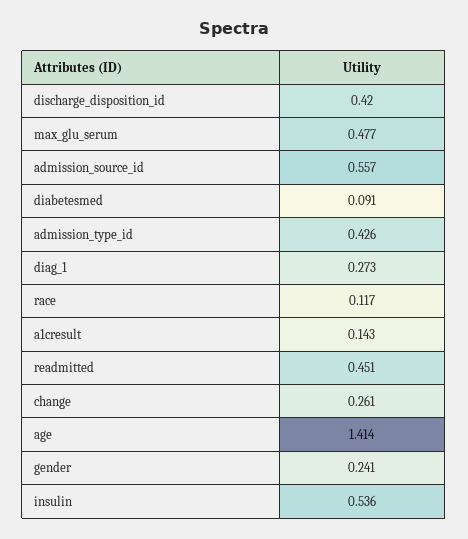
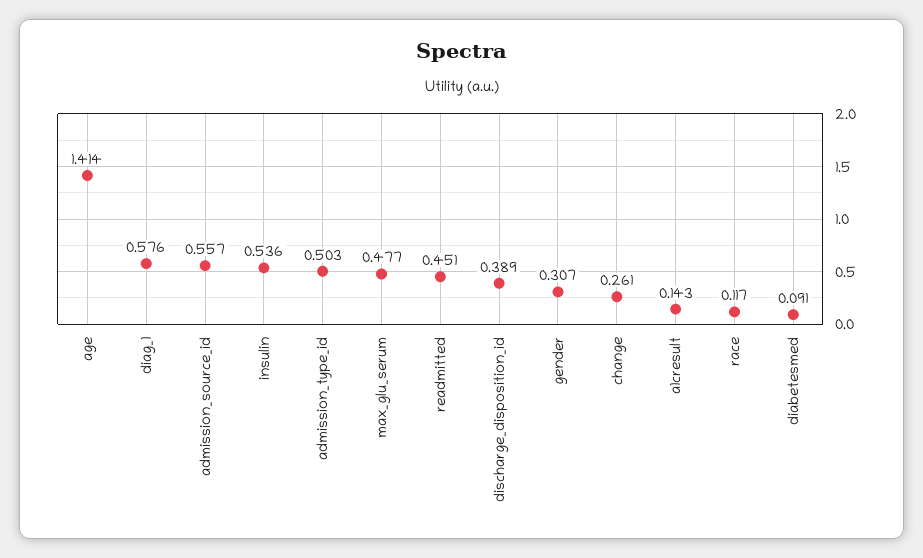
  {
-   "discharge_disposition_id": 0.42,
+   "discharge_disposition_id": 0.389,
    "max_glu_serum": 0.477,
    "admission_source_id": 0.557,
    "diabetesmed": 0.091,
-   "admission_type_id": 0.426,
+   "admission_type_id": 0.503,
-   "diag_1": 0.273,
+   "diag_1": 0.576,
    "race": 0.117,
    "a1cresult": 0.143,
    "readmitted": 0.451,
    "change": 0.261,
    "age": 1.414,
-   "gender": 0.241,
+   "gender": 0.307,
    "insulin": 0.536
  }

